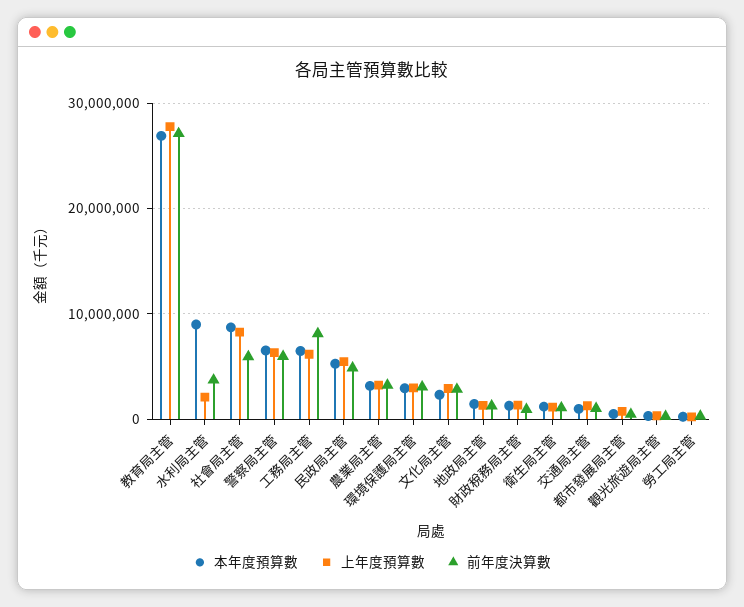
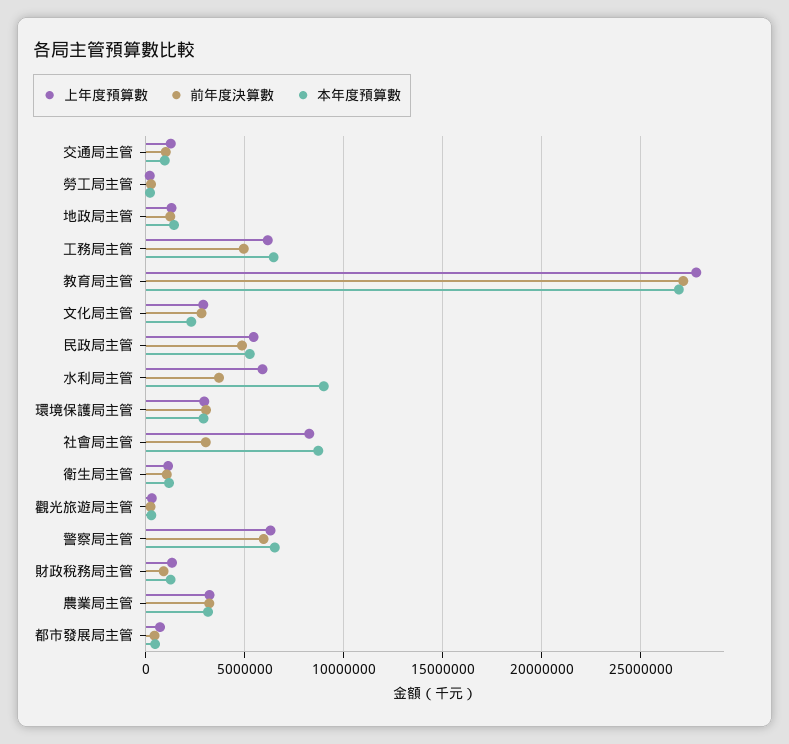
  {
    "本年度預算數": {
      "教育局主管": 27000000,
      "水利局主管": 9000000,
      "社會局主管": 8500000,
      "警察局主管": 6500000,
      "工務局主管": 6500000,
      "民政局主管": 5500000,
      "農業局主管": 3000000,
      "環境保護局主管": 3000000,
      "文化局主管": 2500000,
      "地政局主管": 1500000,
      "財政稅務局主管": 1500000,
      "衛生局主管": 1000000,
      "交通局主管": 1000000,
      "都市發展局主管": 500000,
      "觀光旅遊局主管": 500000,
      "勞工局主管": 0
    },
    "上年度預算數": {
      "教育局主管": 28000000,
-     "水利局主管": 2000000,
+     "水利局主管": 6000000,
      "社會局主管": 8500000,
      "警察局主管": 6500000,
      "工務局主管": 6000000,
      "民政局主管": 5500000,
      "農業局主管": 3000000,
      "環境保護局主管": 3000000,
      "文化局主管": 3000000,
      "地政局主管": 1500000,
      "財政稅務局主管": 1500000,
      "衛生局主管": 1000000,
      "交通局主管": 1500000,
      "都市發展局主管": 500000,
      "觀光旅遊局主管": 500000,
      "勞工局主管": 0
    },
    "前年度決算數": {
      "教育局主管": 27000000,
      "水利局主管": 3500000,
-     "社會局主管": 6000000,
+     "社會局主管": 3000000,
      "警察局主管": 6000000,
-     "工務局主管": 8000000,
+     "工務局主管": 5000000,
      "民政局主管": 5000000,
      "農業局主管": 3000000,
      "環境保護局主管": 3000000,
      "文化局主管": 3000000,
      "地政局主管": 1000000,
      "財政稅務局主管": 1000000,
      "衛生局主管": 1000000,
      "交通局主管": 1000000,
      "都市發展局主管": 500000,
      "觀光旅遊局主管": 0,
      "勞工局主管": 500000
    }
  }

